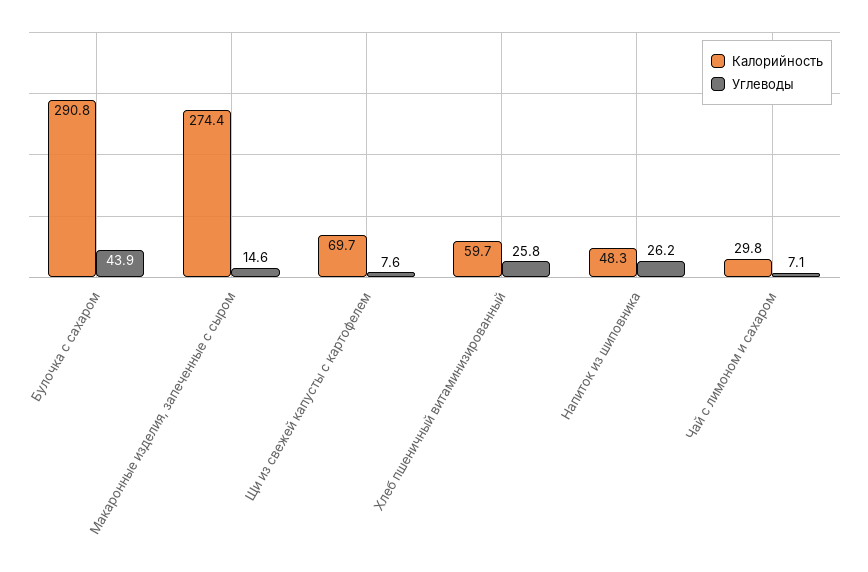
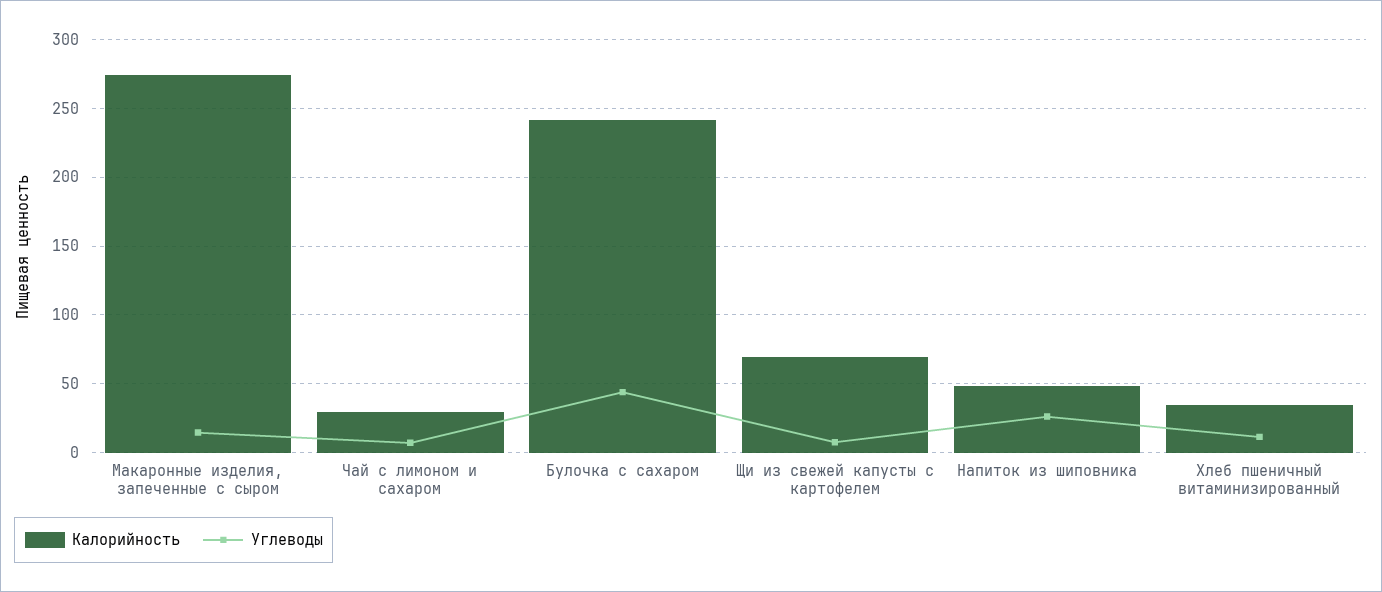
  {
    "Калорийность": {
-     "Булочка с сахаром": 290.8,
+     "Булочка с сахаром": 240,
      "Макаронные изделия, запеченные с сыром": 274.4,
      "Щи из свежей капусты с картофелем": 69.7,
-     "Хлеб пшеничный витаминизированный": 59.7,
+     "Хлеб пшеничный витаминизированный": 35,
      "Напиток из шиповника": 48.3,
      "Чай с лимоном и сахаром": 29.8
    },
    "Углеводы": {
      "Булочка с сахаром": 43.9,
      "Макаронные изделия, запеченные с сыром": 14.6,
      "Щи из свежей капусты с картофелем": 7.6,
-     "Хлеб пшеничный витаминизированный": 25.8,
+     "Хлеб пшеничный витаминизированный": 10,
      "Напиток из шиповника": 26.2,
      "Чай с лимоном и сахаром": 7.1
    }
  }

